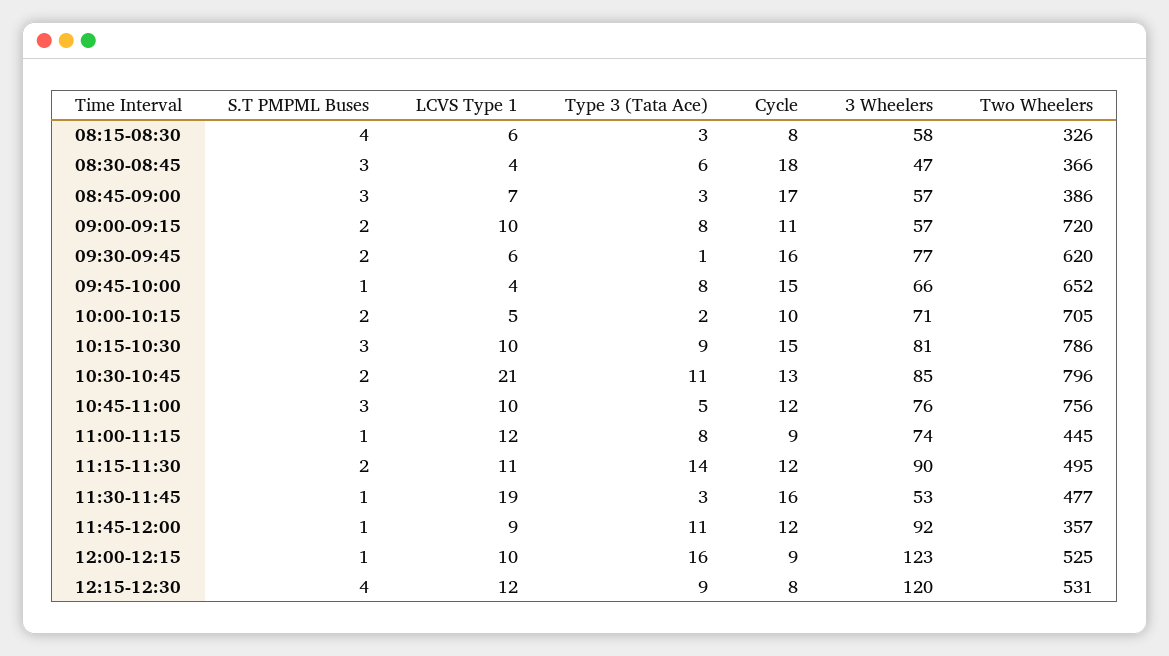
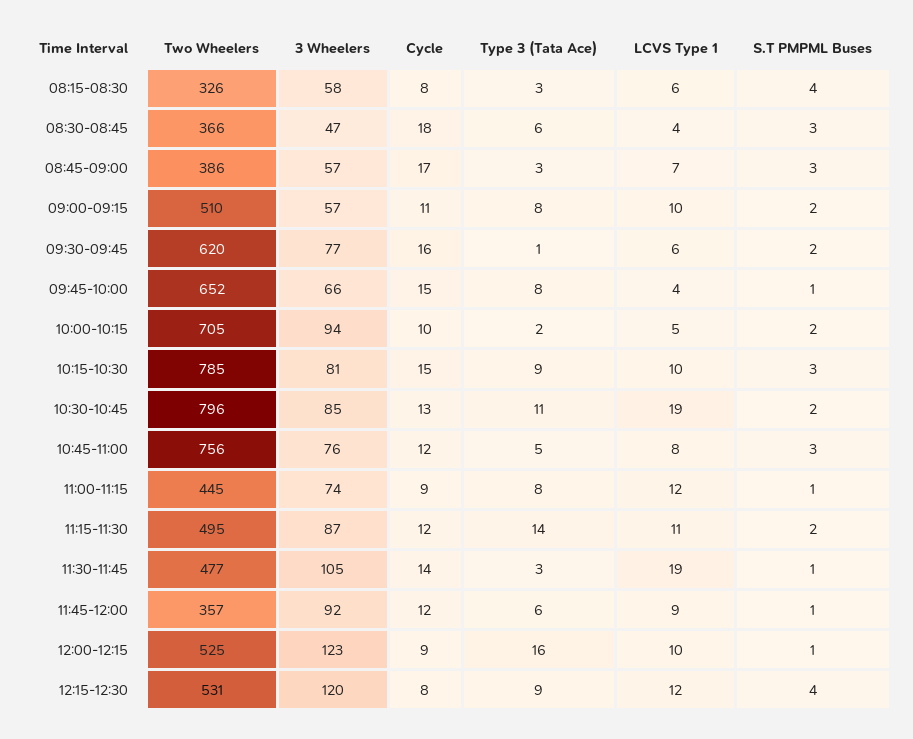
  {
    "S.T PMPML Buses": {
      "08:15-08:30": 4,
      "08:30-08:45": 3,
      "08:45-09:00": 3,
      "09:00-09:15": 2,
      "09:30-09:45": 2,
      "09:45-10:00": 1,
      "10:00-10:15": 2,
      "10:15-10:30": 3,
      "10:30-10:45": 2,
      "10:45-11:00": 3,
      "11:00-11:15": 1,
      "11:15-11:30": 2,
      "11:30-11:45": 1,
      "11:45-12:00": 1,
      "12:00-12:15": 1,
      "12:15-12:30": 4
    },
    "LCVS Type 1": {
      "08:15-08:30": 6,
      "08:30-08:45": 4,
      "08:45-09:00": 7,
      "09:00-09:15": 10,
      "09:30-09:45": 6,
      "09:45-10:00": 4,
      "10:00-10:15": 5,
      "10:15-10:30": 10,
-     "10:30-10:45": 21,
+     "10:30-10:45": 19,
-     "10:45-11:00": 10,
+     "10:45-11:00": 8,
      "11:00-11:15": 12,
      "11:15-11:30": 11,
      "11:30-11:45": 19,
      "11:45-12:00": 9,
      "12:00-12:15": 10,
      "12:15-12:30": 12
    },
    "Type 3 (Tata Ace)": {
      "08:15-08:30": 3,
      "08:30-08:45": 6,
      "08:45-09:00": 3,
      "09:00-09:15": 8,
      "09:30-09:45": 1,
      "09:45-10:00": 8,
      "10:00-10:15": 2,
      "10:15-10:30": 9,
      "10:30-10:45": 11,
      "10:45-11:00": 5,
      "11:00-11:15": 8,
      "11:15-11:30": 14,
      "11:30-11:45": 3,
-     "11:45-12:00": 11,
+     "11:45-12:00": 6,
      "12:00-12:15": 16,
      "12:15-12:30": 9
    },
    "Cycle": {
      "08:15-08:30": 8,
      "08:30-08:45": 18,
      "08:45-09:00": 17,
      "09:00-09:15": 11,
      "09:30-09:45": 16,
      "09:45-10:00": 15,
      "10:00-10:15": 10,
      "10:15-10:30": 15,
      "10:30-10:45": 13,
      "10:45-11:00": 12,
      "11:00-11:15": 9,
      "11:15-11:30": 12,
-     "11:30-11:45": 16,
+     "11:30-11:45": 14,
      "11:45-12:00": 12,
      "12:00-12:15": 9,
      "12:15-12:30": 8
    },
    "3 Wheelers": {
      "08:15-08:30": 58,
      "08:30-08:45": 47,
      "08:45-09:00": 57,
      "09:00-09:15": 57,
      "09:30-09:45": 77,
      "09:45-10:00": 66,
-     "10:00-10:15": 71,
+     "10:00-10:15": 94,
      "10:15-10:30": 81,
      "10:30-10:45": 85,
      "10:45-11:00": 76,
      "11:00-11:15": 74,
-     "11:15-11:30": 90,
+     "11:15-11:30": 87,
-     "11:30-11:45": 53,
+     "11:30-11:45": 105,
      "11:45-12:00": 92,
      "12:00-12:15": 123,
      "12:15-12:30": 120
    },
    "Two Wheelers": {
      "08:15-08:30": 326,
      "08:30-08:45": 366,
      "08:45-09:00": 386,
-     "09:00-09:15": 720,
+     "09:00-09:15": 510,
      "09:30-09:45": 620,
      "09:45-10:00": 652,
      "10:00-10:15": 705,
-     "10:15-10:30": 786,
+     "10:15-10:30": 785,
      "10:30-10:45": 796,
      "10:45-11:00": 756,
      "11:00-11:15": 445,
      "11:15-11:30": 495,
      "11:30-11:45": 477,
      "11:45-12:00": 357,
      "12:00-12:15": 525,
      "12:15-12:30": 531
    }
  }

